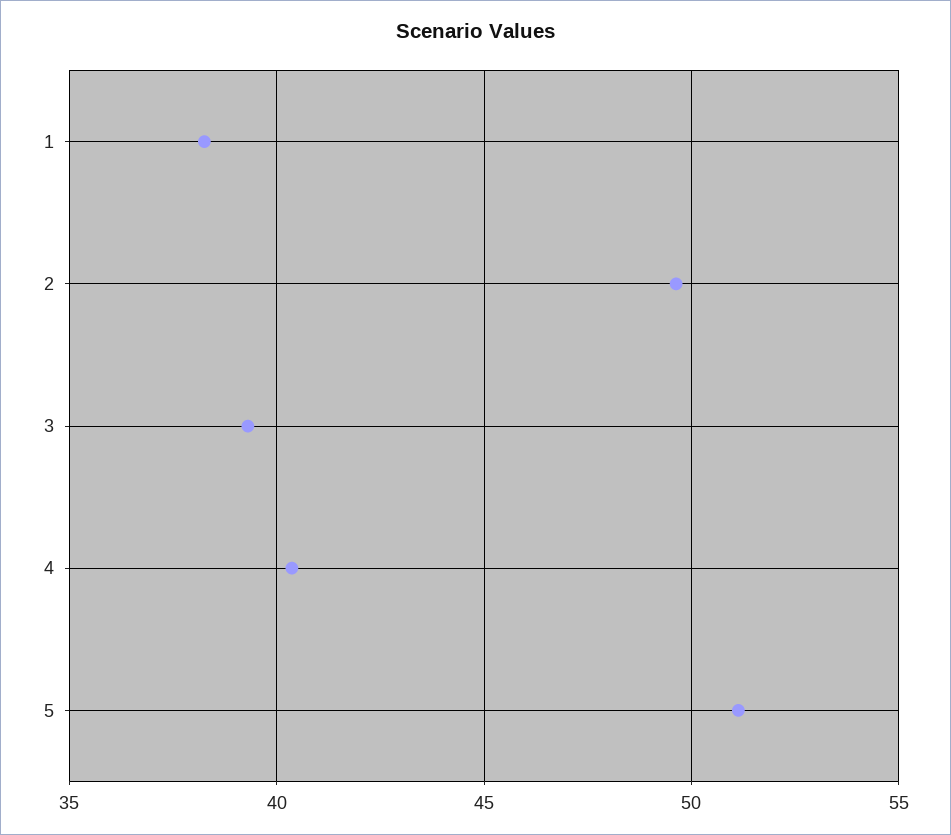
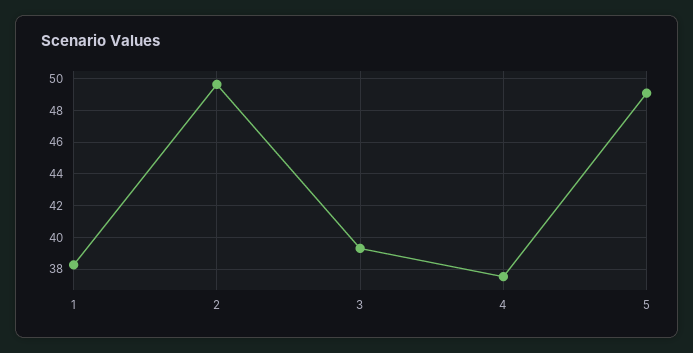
  {
    "1": 38.5,
    "2": 49.5,
    "3": 39.5,
-   "4": 40.5,
+   "4": 37.5,
-   "5": 51
+   "5": 49
  }

